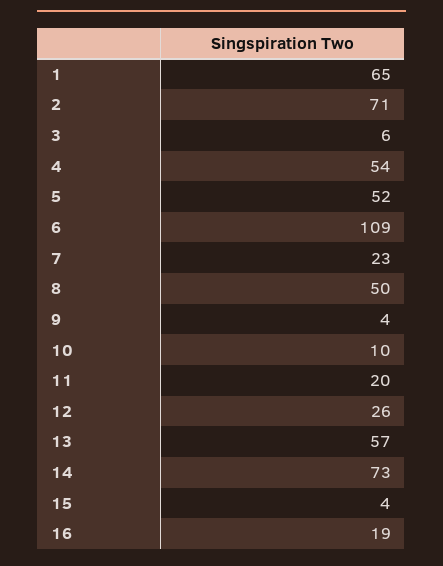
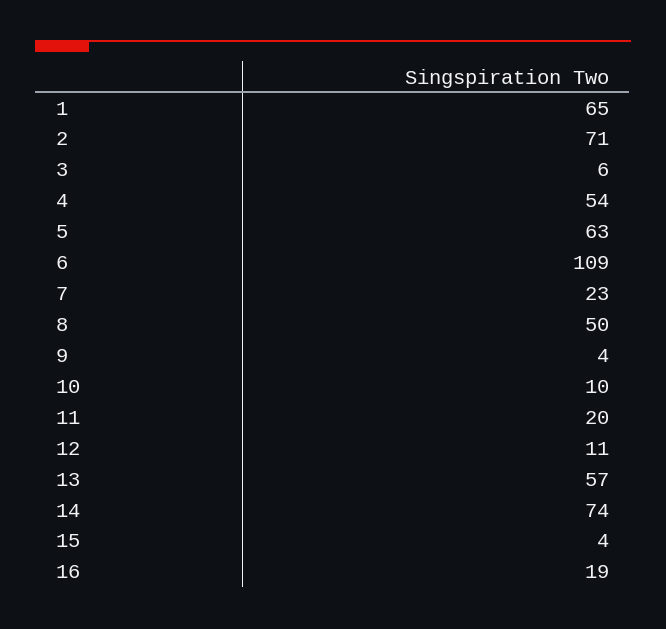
  {
    "1": 65,
    "2": 71,
    "3": 6,
    "4": 54,
-   "5": 52,
+   "5": 63,
    "6": 109,
    "7": 23,
    "8": 50,
    "9": 4,
    "10": 10,
    "11": 20,
-   "12": 26,
+   "12": 11,
    "13": 57,
-   "14": 73,
+   "14": 74,
    "15": 4,
    "16": 19
  }

